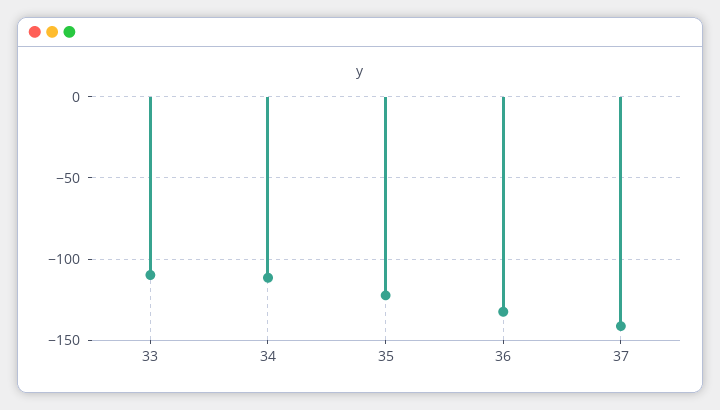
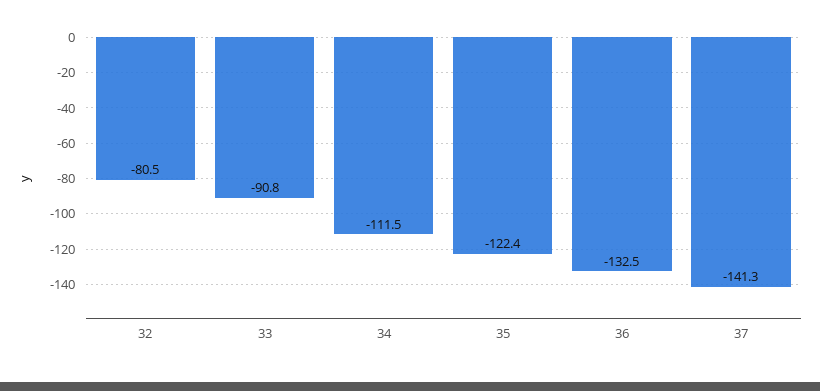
  {
-   "33": -110,
+   "33": -90.8,
    "34": -111.5,
    "35": -122.4,
    "36": -132.5,
-   "37": -141.3
+   "37": -141.3,
+   "32": -80.5
  }

